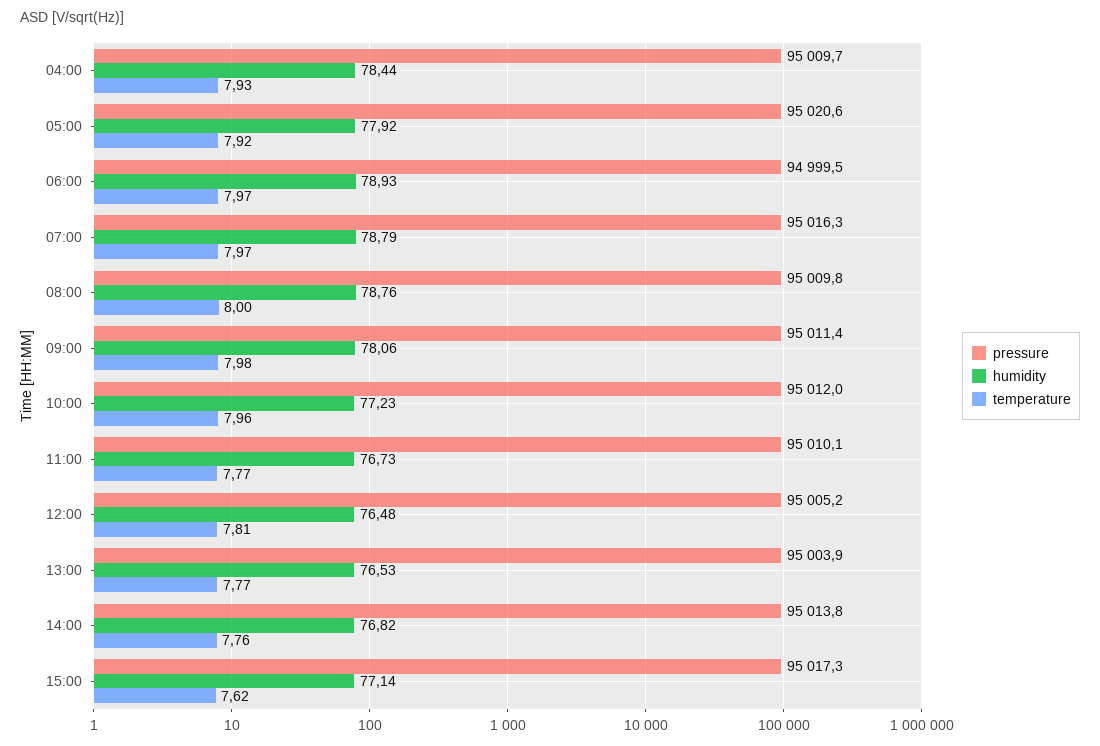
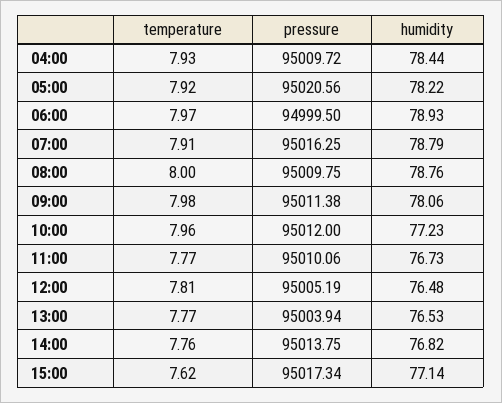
  {
    "pressure": {
      "04:00": 95009.72,
      "05:00": 95020.56,
      "06:00": 94999.5,
      "07:00": 95016.25,
      "08:00": 95009.75,
      "09:00": 95011.38,
      "10:00": 95012,
      "11:00": 95010.06,
      "12:00": 95005.19,
      "13:00": 95003.94,
      "14:00": 95013.75,
      "15:00": 95017.34
    },
    "humidity": {
      "04:00": 78.44,
-     "05:00": 77.92,
+     "05:00": 78.22,
      "06:00": 78.93,
      "07:00": 78.79,
      "08:00": 78.76,
      "09:00": 78.06,
      "10:00": 77.23,
      "11:00": 76.73,
      "12:00": 76.48,
      "13:00": 76.53,
      "14:00": 76.82,
      "15:00": 77.14
    },
    "temperature": {
      "04:00": 7.93,
      "05:00": 7.92,
      "06:00": 7.97,
-     "07:00": 7.97,
+     "07:00": 7.91,
      "08:00": 8,
      "09:00": 7.98,
      "10:00": 7.96,
      "11:00": 7.77,
      "12:00": 7.81,
      "13:00": 7.77,
      "14:00": 7.76,
      "15:00": 7.62
    }
  }

